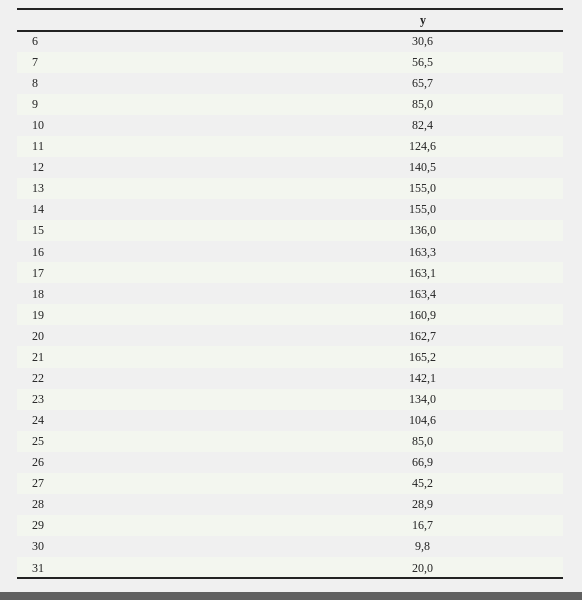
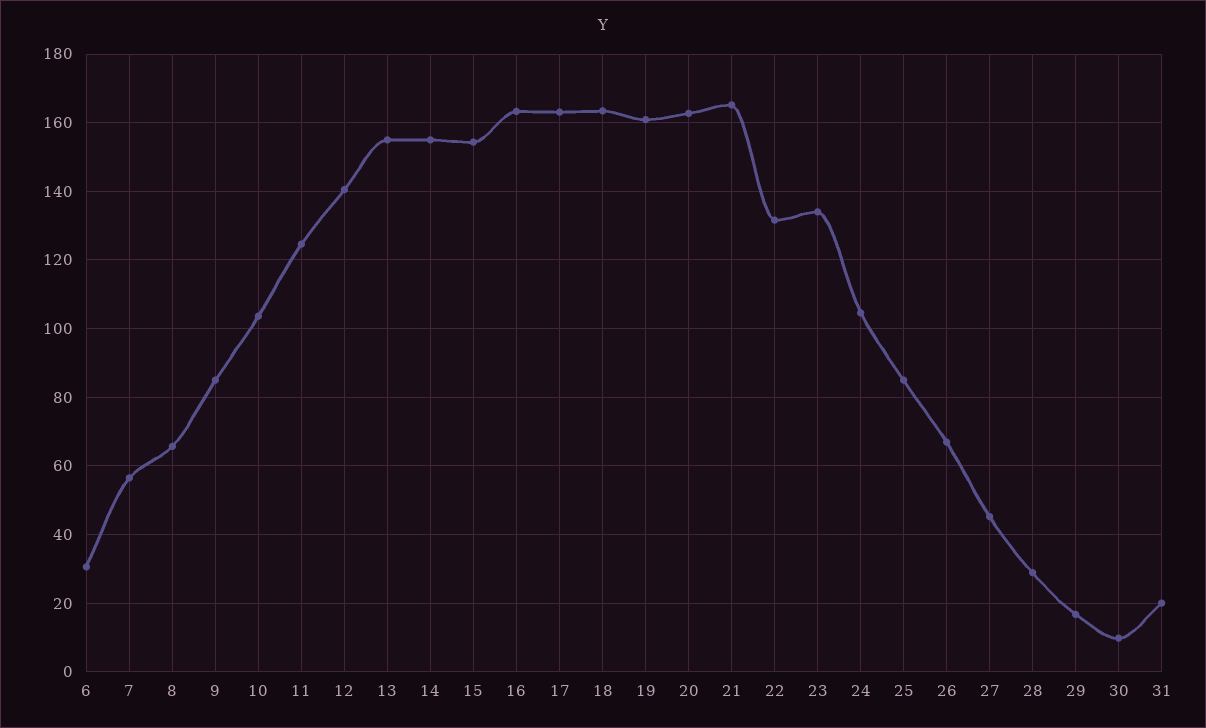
  {
    "6": 30.6,
    "7": 56.5,
    "8": 65.7,
    "9": 85,
-   "10": 82.4,
+   "10": 104,
    "11": 124.6,
    "12": 140.5,
    "13": 155,
    "14": 155,
-   "15": 136,
+   "15": 154,
    "16": 163.3,
    "17": 163.1,
    "18": 163.4,
    "19": 160.9,
    "20": 162.7,
    "21": 165.2,
-   "22": 142.1,
+   "22": 132,
    "23": 134,
    "24": 104.6,
    "25": 85,
    "26": 66.9,
    "27": 45.2,
    "28": 28.9,
    "29": 16.7,
    "30": 9.8,
    "31": 20
  }

